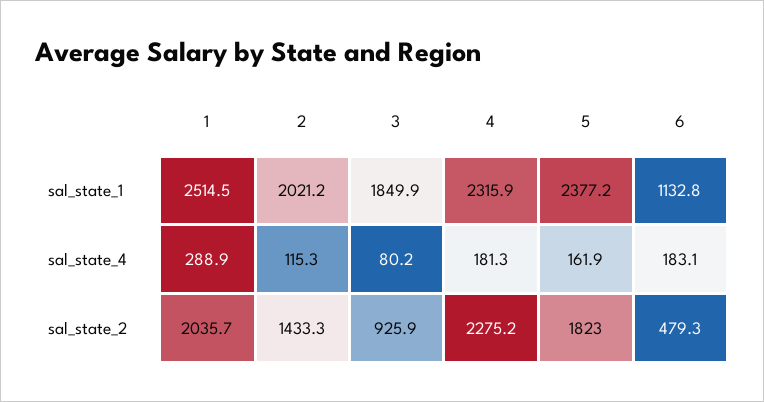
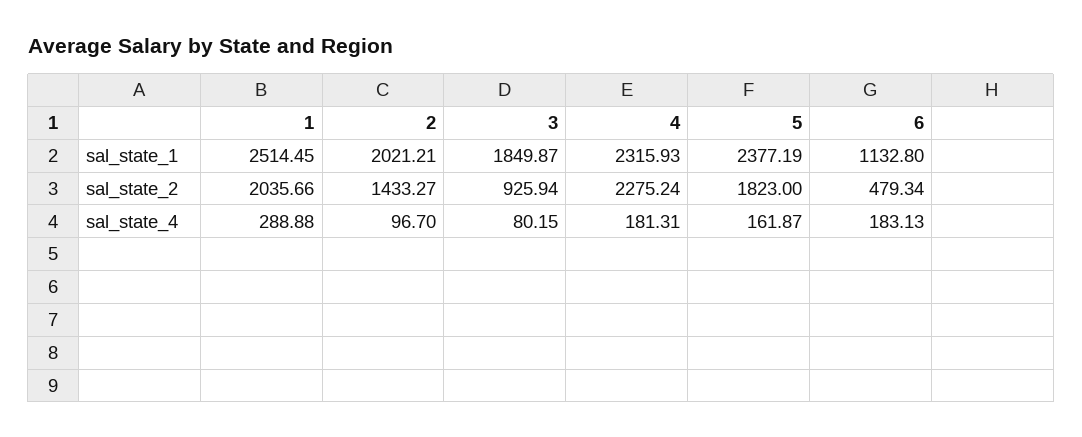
  {
    "1": {
      "sal_state_1": 2514.45,
      "sal_state_4": 288.88,
      "sal_state_2": 2035.66
    },
    "2": {
      "sal_state_1": 2021.21,
-     "sal_state_4": 115.3,
+     "sal_state_4": 96.7,
      "sal_state_2": 1433.27
    },
    "3": {
      "sal_state_1": 1849.87,
      "sal_state_4": 80.15,
      "sal_state_2": 925.94
    },
    "4": {
      "sal_state_1": 2315.93,
      "sal_state_4": 181.31,
      "sal_state_2": 2275.24
    },
    "5": {
      "sal_state_1": 2377.19,
      "sal_state_4": 161.87,
      "sal_state_2": 1823
    },
    "6": {
      "sal_state_1": 1132.8,
      "sal_state_4": 183.13,
      "sal_state_2": 479.34
    }
  }

